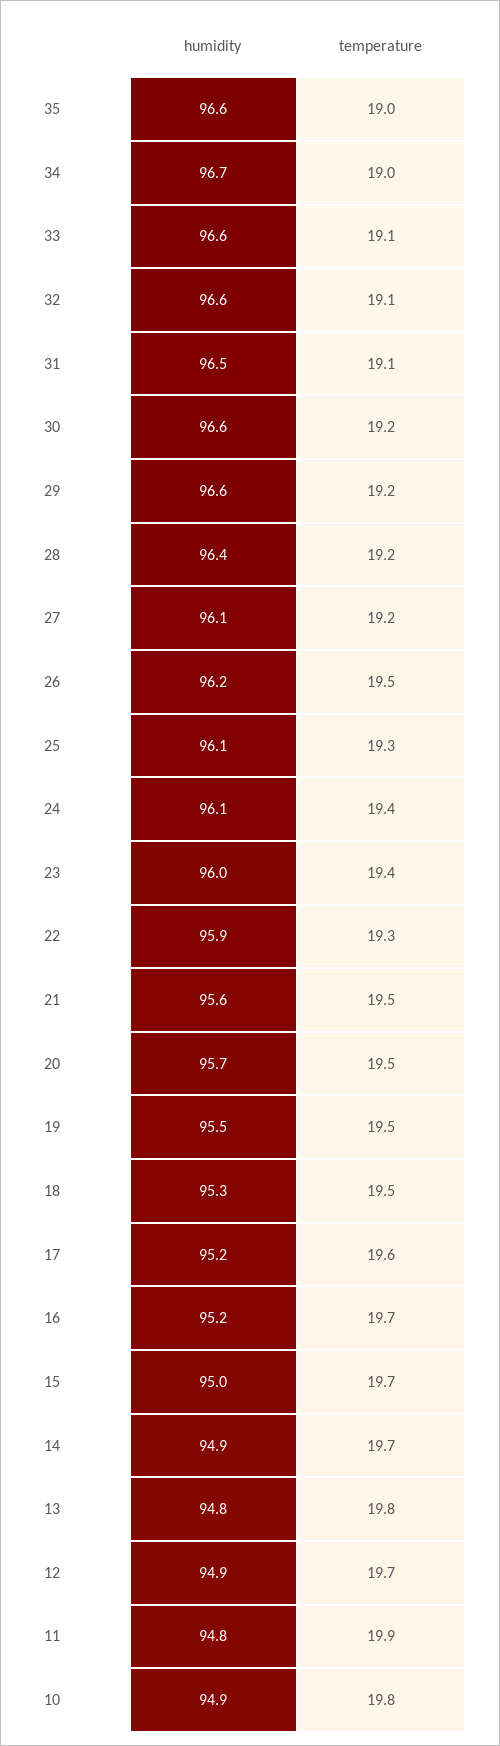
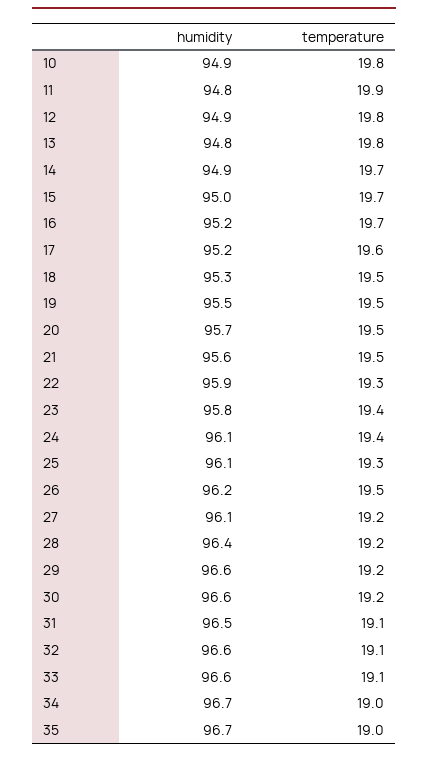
  {
    "humidity": {
-     "35": 96.6,
+     "35": 96.7,
      "34": 96.7,
      "33": 96.6,
      "32": 96.6,
      "31": 96.5,
      "30": 96.6,
      "29": 96.6,
      "28": 96.4,
      "27": 96.1,
      "26": 96.2,
      "25": 96.1,
      "24": 96.1,
-     "23": 96,
+     "23": 95.8,
      "22": 95.9,
      "21": 95.6,
      "20": 95.7,
      "19": 95.5,
      "18": 95.3,
      "17": 95.2,
      "16": 95.2,
      "15": 95,
      "14": 94.9,
      "13": 94.8,
      "12": 94.9,
      "11": 94.8,
      "10": 94.9
    },
    "temperature": {
      "35": 19,
      "34": 19,
      "33": 19.1,
      "32": 19.1,
      "31": 19.1,
      "30": 19.2,
      "29": 19.2,
      "28": 19.2,
      "27": 19.2,
      "26": 19.5,
      "25": 19.3,
      "24": 19.4,
      "23": 19.4,
      "22": 19.3,
      "21": 19.5,
      "20": 19.5,
      "19": 19.5,
      "18": 19.5,
      "17": 19.6,
      "16": 19.7,
      "15": 19.7,
      "14": 19.7,
      "13": 19.8,
-     "12": 19.7,
+     "12": 19.8,
      "11": 19.9,
      "10": 19.8
    }
  }

